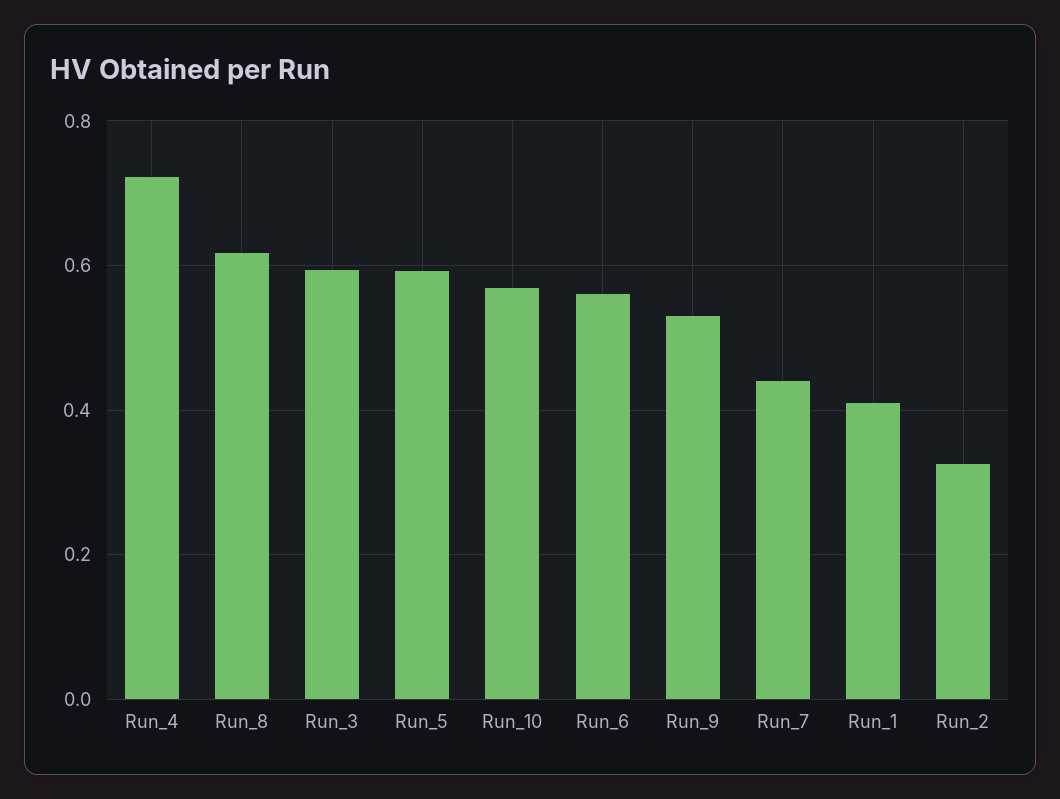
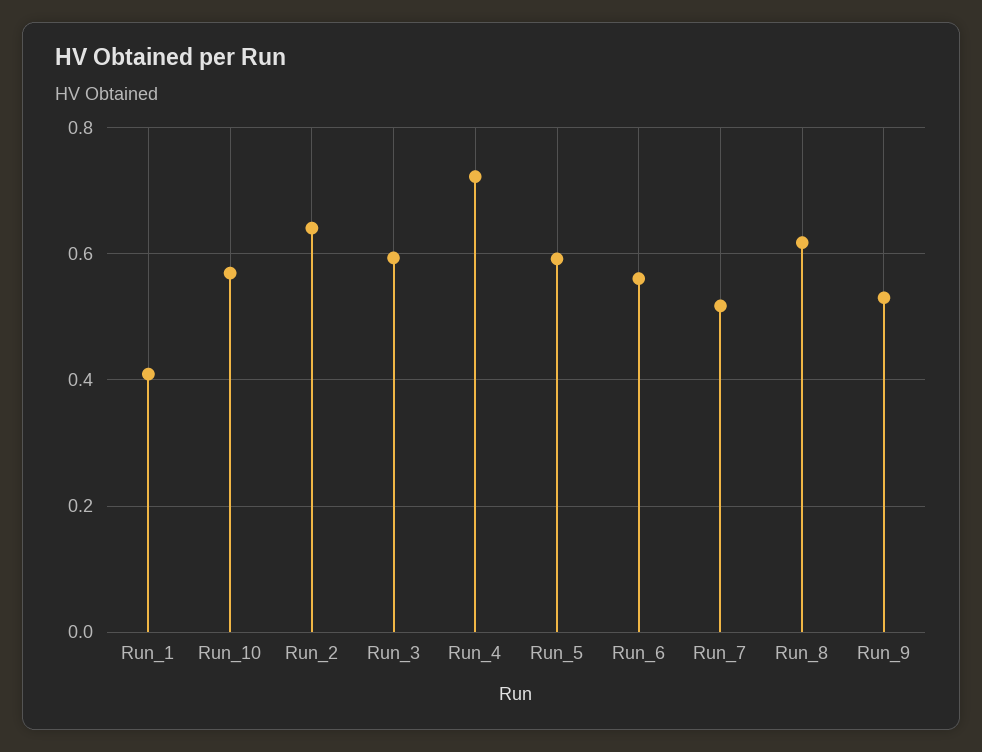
  {
    "Run_4": 0.72,
    "Run_8": 0.62,
    "Run_3": 0.6,
    "Run_5": 0.6,
    "Run_10": 0.56,
    "Run_6": 0.56,
    "Run_9": 0.54,
-   "Run_7": 0.44,
+   "Run_7": 0.52,
    "Run_1": 0.4,
-   "Run_2": 0.32
+   "Run_2": 0.64
  }

